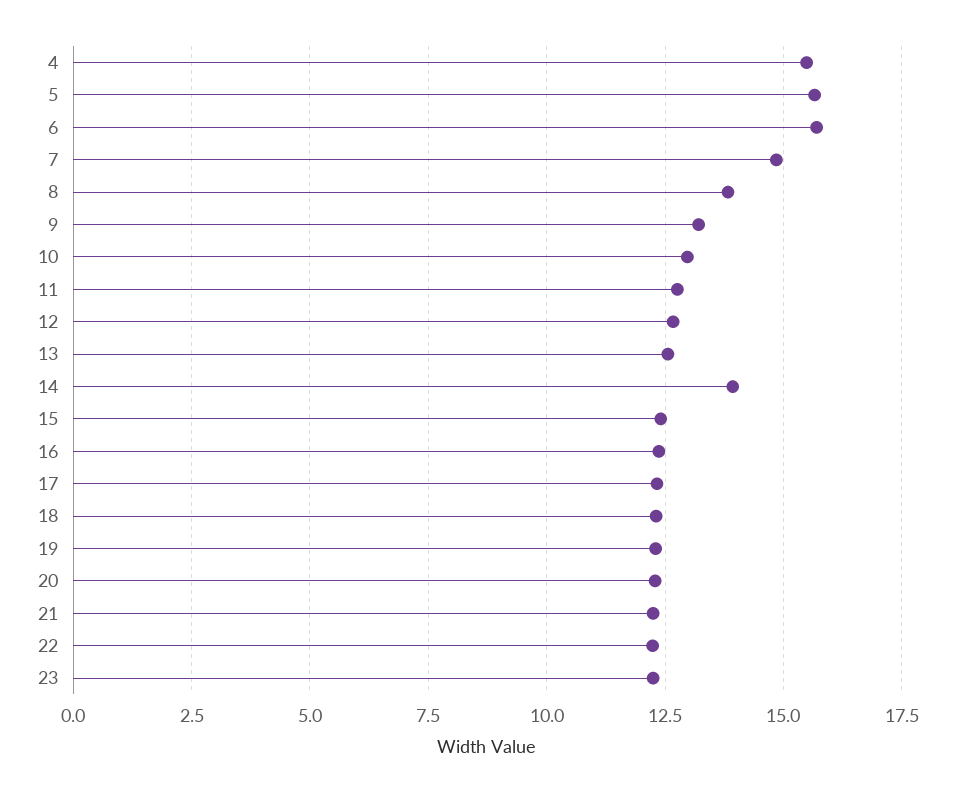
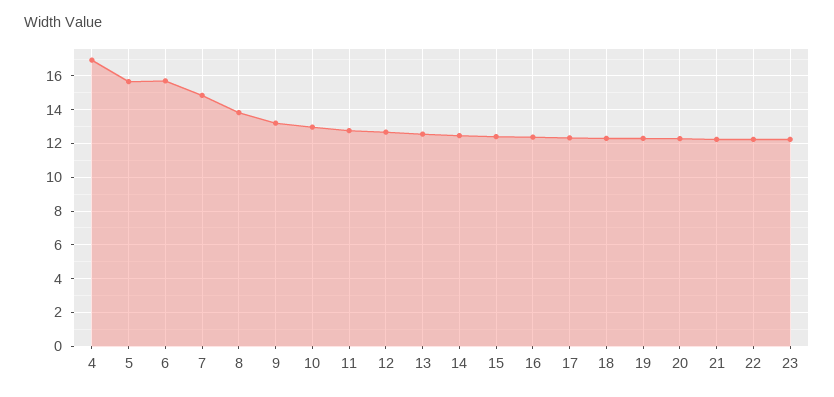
  {
-   "4": 15.5,
+   "4": 17,
    "5": 15.75,
    "6": 15.75,
    "7": 14.75,
    "8": 13.75,
    "9": 13.25,
    "10": 13,
    "11": 12.75,
    "12": 12.75,
    "13": 12.5,
-   "14": 14,
+   "14": 12.5,
    "15": 12.5,
    "16": 12.25,
    "17": 12.25,
    "18": 12.25,
    "19": 12.25,
    "20": 12.25,
    "21": 12.25,
    "22": 12.25,
    "23": 12.25
  }

